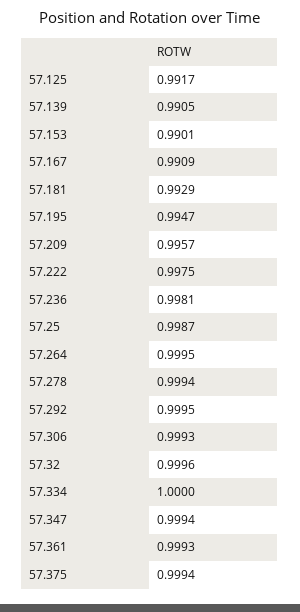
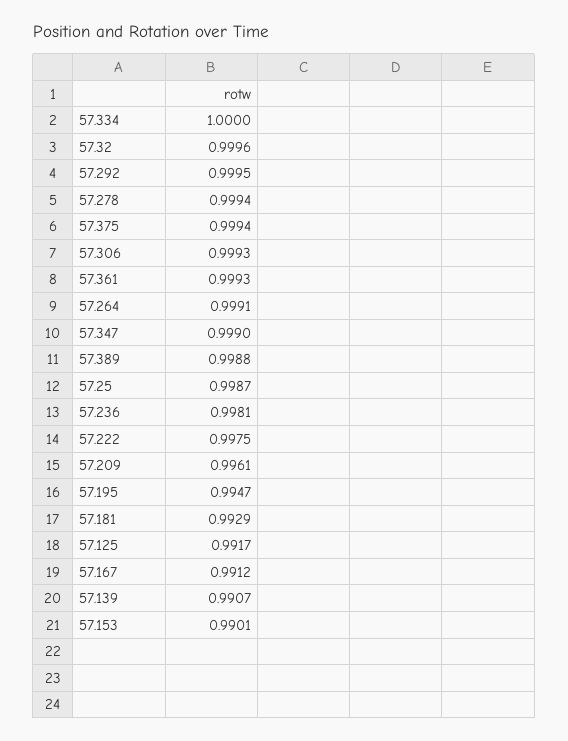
  {
    "57.125": 0.9917,
-   "57.139": 0.9905,
+   "57.139": 0.9907,
    "57.153": 0.9901,
-   "57.167": 0.9909,
+   "57.167": 0.9912,
    "57.181": 0.9929,
    "57.195": 0.9947,
-   "57.209": 0.9957,
+   "57.209": 0.9961,
    "57.222": 0.9975,
    "57.236": 0.9981,
    "57.25": 0.9987,
-   "57.264": 0.9995,
+   "57.264": 0.9991,
    "57.278": 0.9994,
    "57.292": 0.9995,
    "57.306": 0.9993,
    "57.32": 0.9996,
    "57.334": 1,
-   "57.347": 0.9994,
+   "57.347": 0.999,
    "57.361": 0.9993,
-   "57.375": 0.9994
+   "57.375": 0.9994,
+   "57.389": 0.9988
  }

